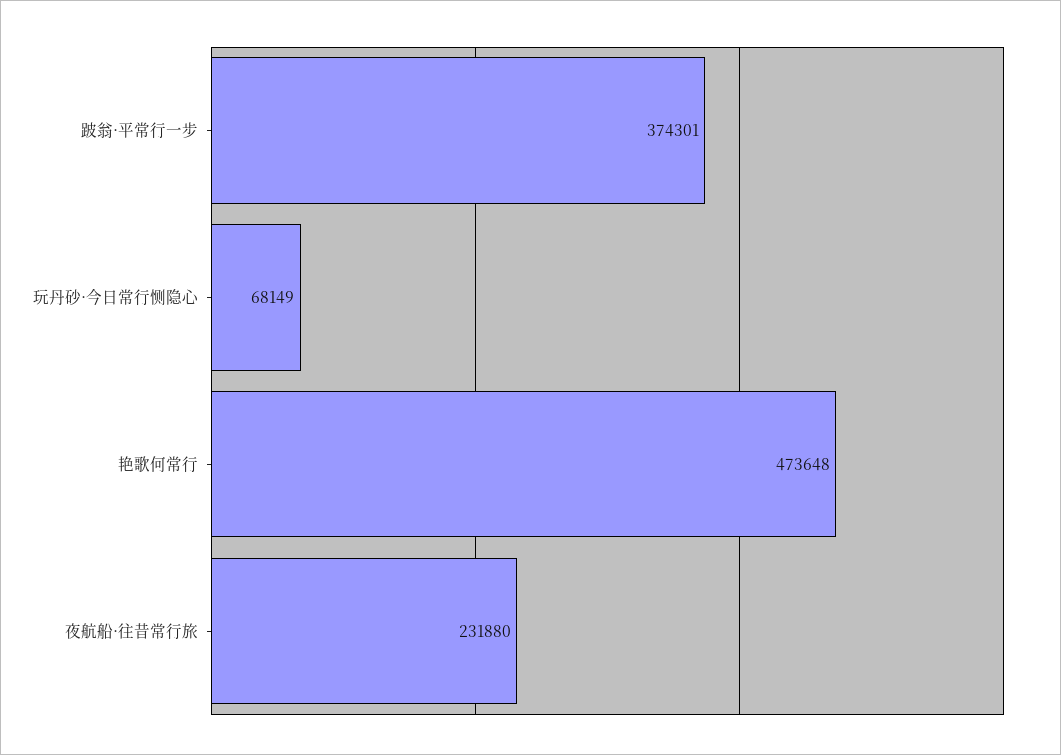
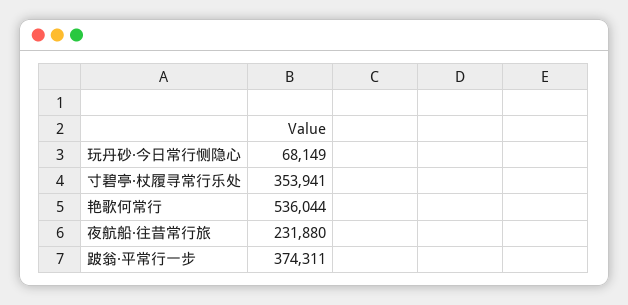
  {
-   "跛翁·平常行一步": 374301,
+   "跛翁·平常行一步": 374311,
    "玩丹砂·今日常行恻隐心": 68149,
-   "艳歌何常行": 473648,
+   "艳歌何常行": 536044,
-   "夜航船·往昔常行旅": 231880
+   "夜航船·往昔常行旅": 231880,
+   "寸碧亭·杖履寻常行乐处": 353941
  }

